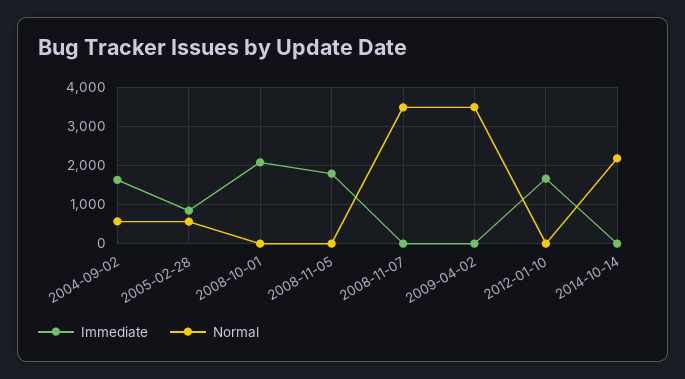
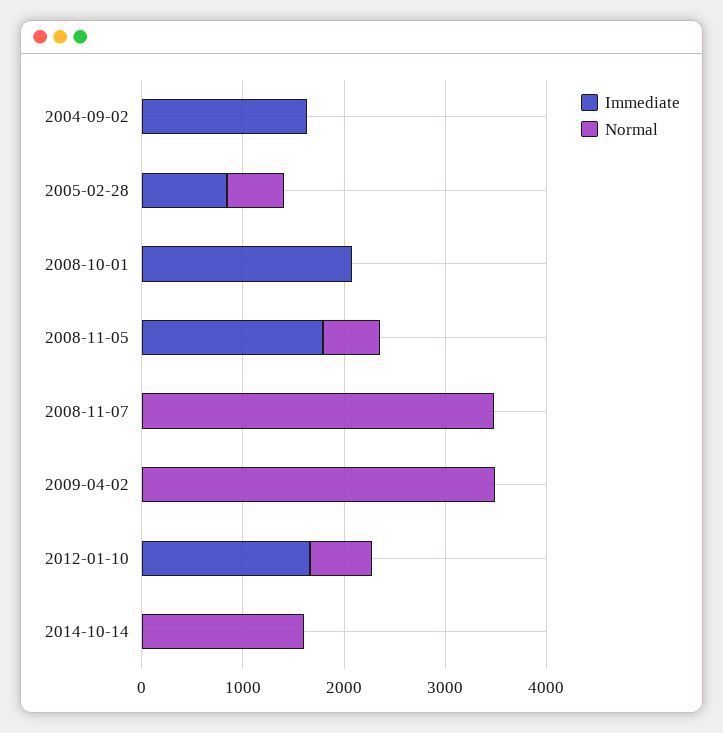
  {
    "Immediate": {
      "2004-09-02": 1600,
      "2005-02-28": 800,
      "2008-10-01": 2000,
      "2008-11-05": 1800,
      "2008-11-07": 0,
      "2009-04-02": 0,
      "2012-01-10": 1600,
      "2014-10-14": 0
    },
    "Normal": {
-     "2004-09-02": 600,
+     "2004-09-02": 0,
      "2005-02-28": 600,
      "2008-10-01": 0,
-     "2008-11-05": 0,
+     "2008-11-05": 600,
      "2008-11-07": 3400,
      "2009-04-02": 3400,
-     "2012-01-10": 0,
+     "2012-01-10": 600,
-     "2014-10-14": 2200
+     "2014-10-14": 1600
    }
  }

